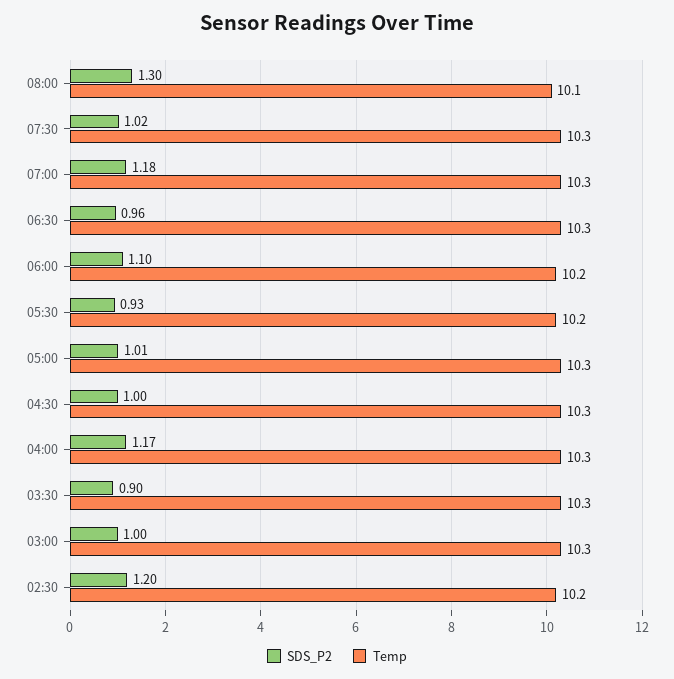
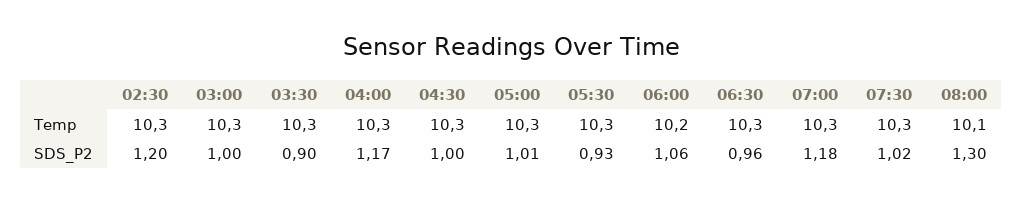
  {
    "SDS_P2": {
      "08:00": 1.3,
      "07:30": 1.02,
      "07:00": 1.18,
      "06:30": 0.96,
-     "06:00": 1.1,
+     "06:00": 1.06,
      "05:30": 0.93,
      "05:00": 1.01,
      "04:30": 1,
      "04:00": 1.17,
      "03:30": 0.9,
      "03:00": 1,
      "02:30": 1.2
    },
    "Temp": {
      "08:00": 10.1,
      "07:30": 10.3,
      "07:00": 10.3,
      "06:30": 10.3,
      "06:00": 10.2,
-     "05:30": 10.2,
+     "05:30": 10.3,
      "05:00": 10.3,
      "04:30": 10.3,
      "04:00": 10.3,
      "03:30": 10.3,
      "03:00": 10.3,
-     "02:30": 10.2
+     "02:30": 10.3
    }
  }

